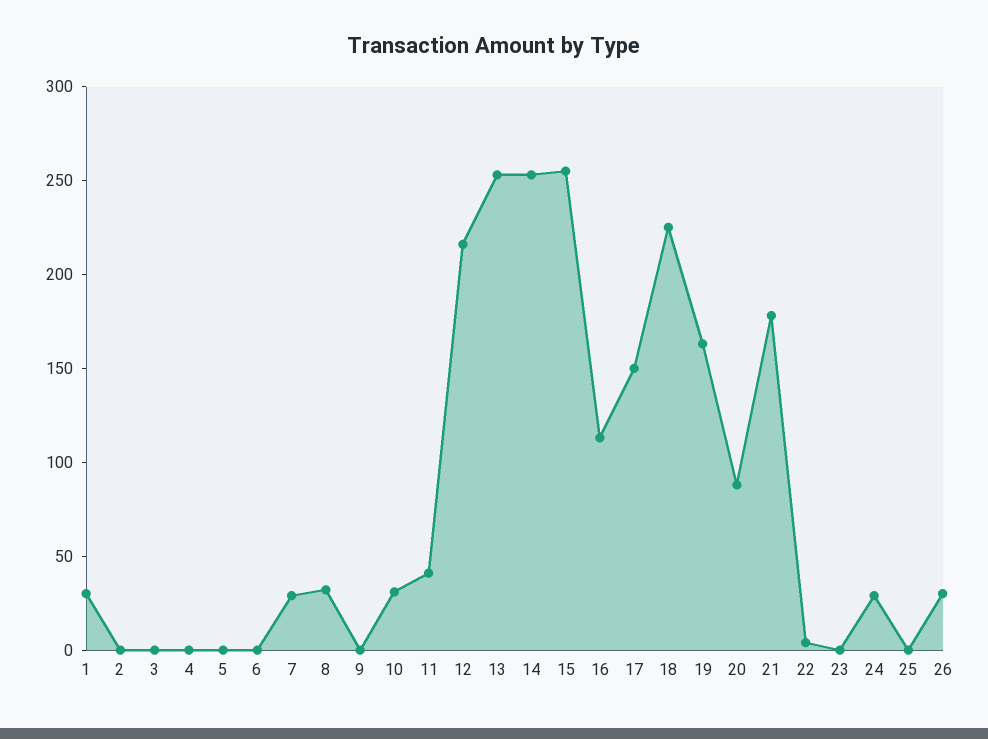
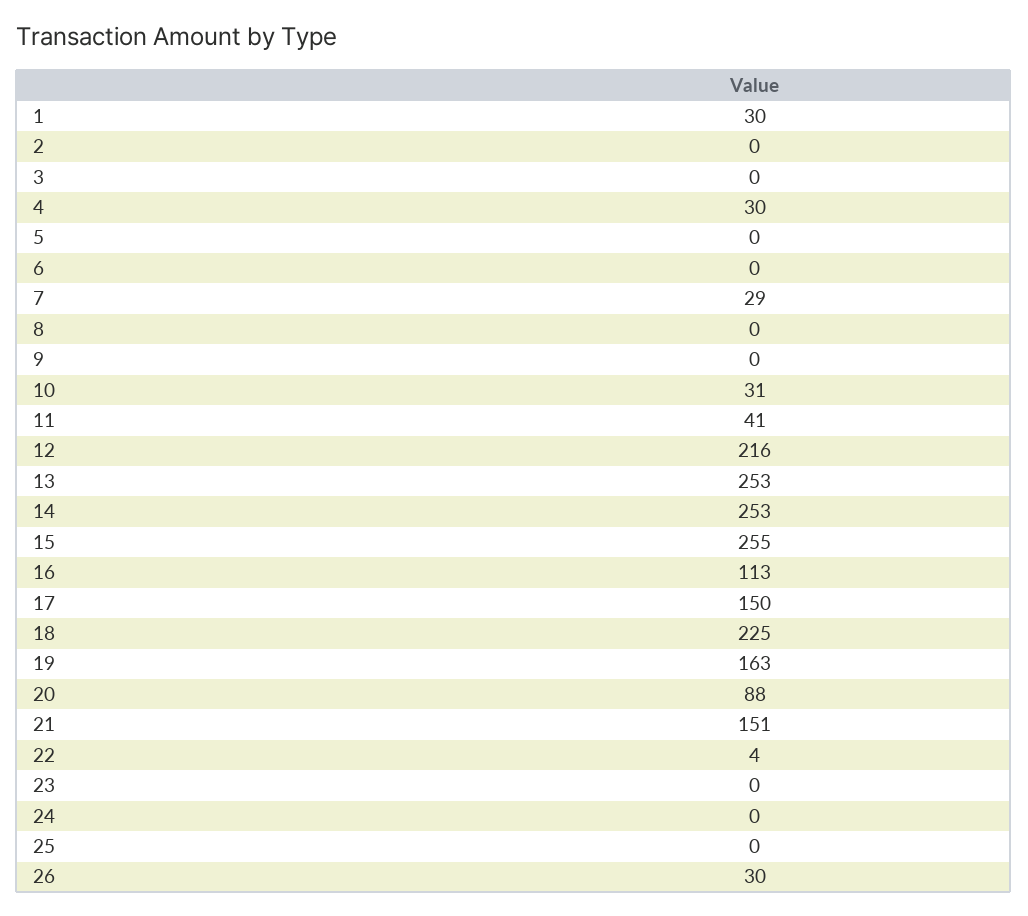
  {
    "1": 30,
    "2": 0,
    "3": 0,
-   "4": 0,
+   "4": 30,
    "5": 0,
    "6": 0,
    "7": 29,
-   "8": 30,
+   "8": 0,
    "9": 0,
    "10": 31,
    "11": 41,
    "12": 216,
    "13": 253,
    "14": 253,
    "15": 255,
    "16": 113,
    "17": 150,
    "18": 225,
    "19": 163,
    "20": 88,
-   "21": 180,
+   "21": 151,
    "22": 4,
    "23": 0,
-   "24": 30,
+   "24": 0,
    "25": 0,
    "26": 30
  }

